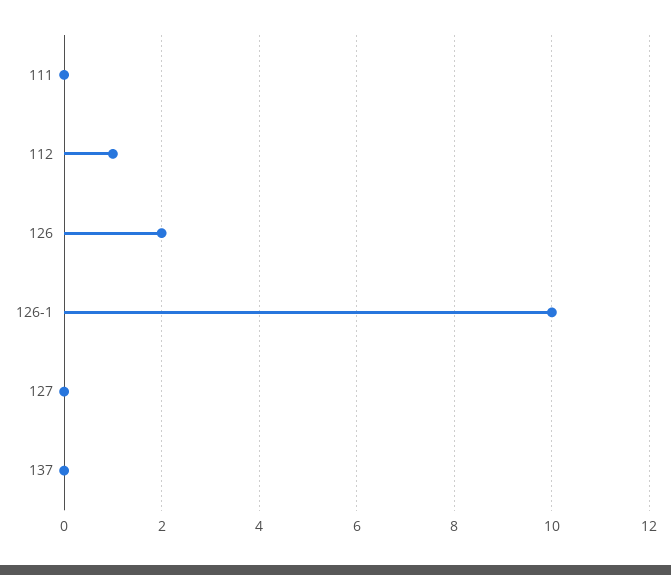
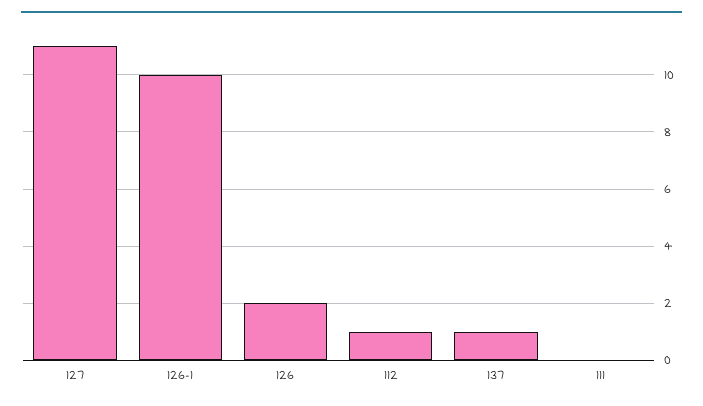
  {
    "111": 0,
    "112": 1,
    "126": 2,
    "126-1": 10,
-   "127": 0,
+   "127": 11,
-   "137": 0
+   "137": 1
  }

